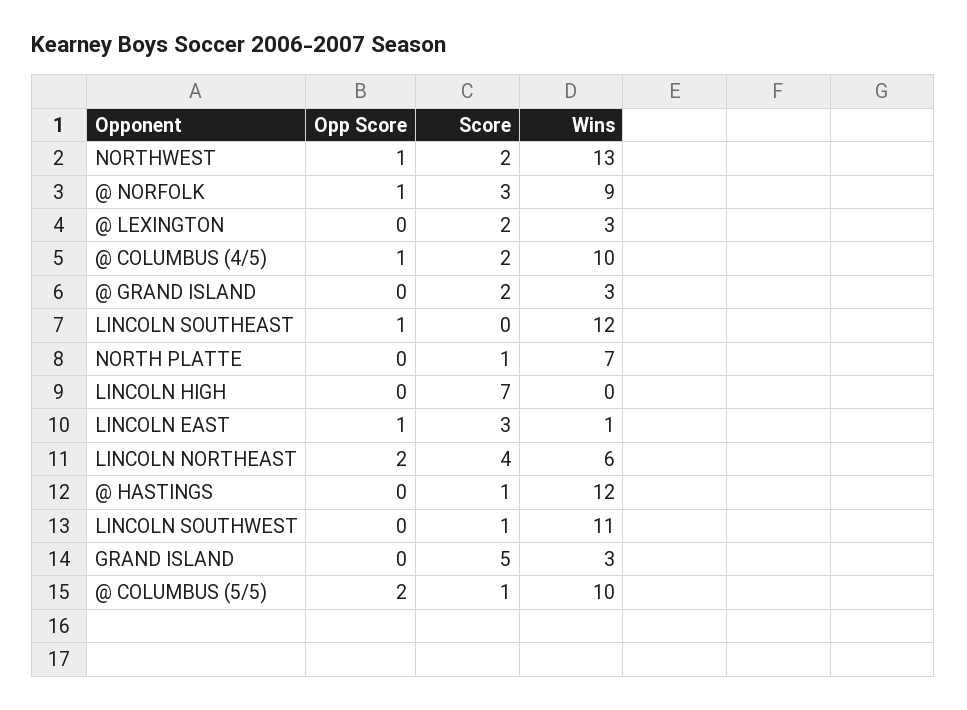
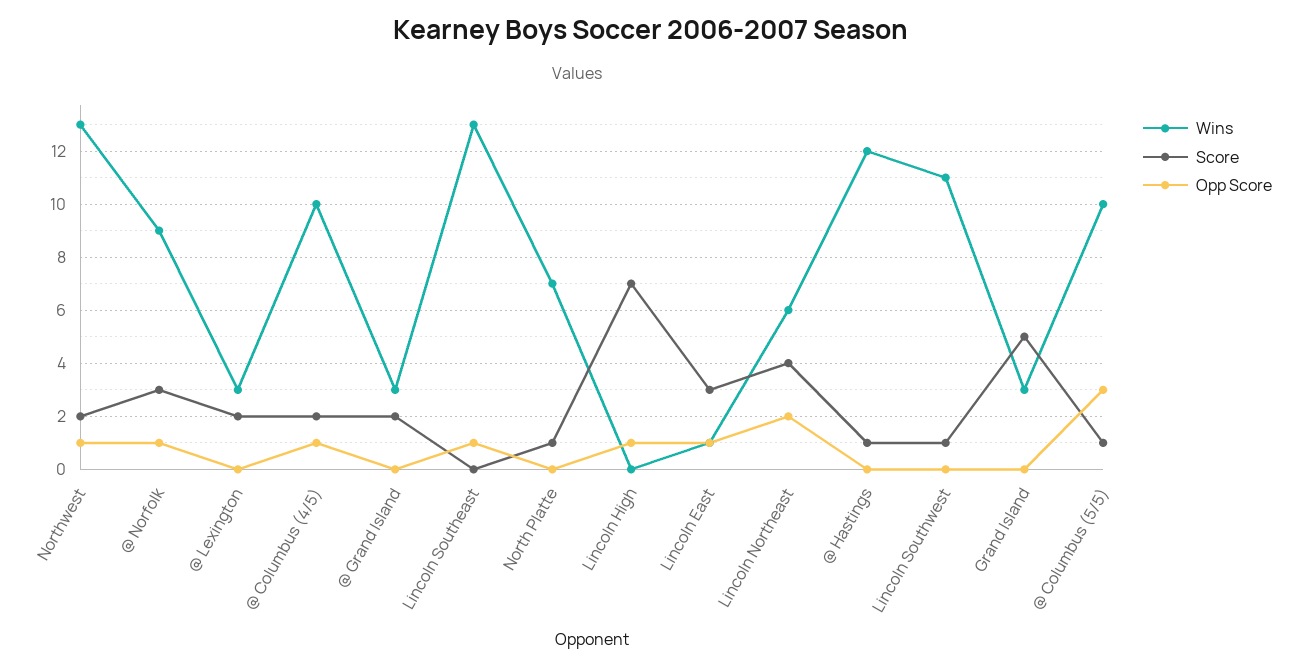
  {
    "Opp Score": {
      "NORTHWEST": 1,
      "@ NORFOLK": 1,
      "@ LEXINGTON": 0,
      "@ COLUMBUS (4/5)": 1,
      "@ GRAND ISLAND": 0,
      "LINCOLN SOUTHEAST": 1,
      "NORTH PLATTE": 0,
-     "LINCOLN HIGH": 0,
+     "LINCOLN HIGH": 1,
      "LINCOLN EAST": 1,
      "LINCOLN NORTHEAST": 2,
      "@ HASTINGS": 0,
      "LINCOLN SOUTHWEST": 0,
      "GRAND ISLAND": 0,
-     "@ COLUMBUS (5/5)": 2
+     "@ COLUMBUS (5/5)": 3
    },
    "Score": {
      "NORTHWEST": 2,
      "@ NORFOLK": 3,
      "@ LEXINGTON": 2,
      "@ COLUMBUS (4/5)": 2,
      "@ GRAND ISLAND": 2,
      "LINCOLN SOUTHEAST": 0,
      "NORTH PLATTE": 1,
      "LINCOLN HIGH": 7,
      "LINCOLN EAST": 3,
      "LINCOLN NORTHEAST": 4,
      "@ HASTINGS": 1,
      "LINCOLN SOUTHWEST": 1,
      "GRAND ISLAND": 5,
      "@ COLUMBUS (5/5)": 1
    },
    "Wins": {
      "NORTHWEST": 13,
      "@ NORFOLK": 9,
      "@ LEXINGTON": 3,
      "@ COLUMBUS (4/5)": 10,
      "@ GRAND ISLAND": 3,
-     "LINCOLN SOUTHEAST": 12,
+     "LINCOLN SOUTHEAST": 13,
      "NORTH PLATTE": 7,
      "LINCOLN HIGH": 0,
      "LINCOLN EAST": 1,
      "LINCOLN NORTHEAST": 6,
      "@ HASTINGS": 12,
      "LINCOLN SOUTHWEST": 11,
      "GRAND ISLAND": 3,
      "@ COLUMBUS (5/5)": 10
    }
  }

